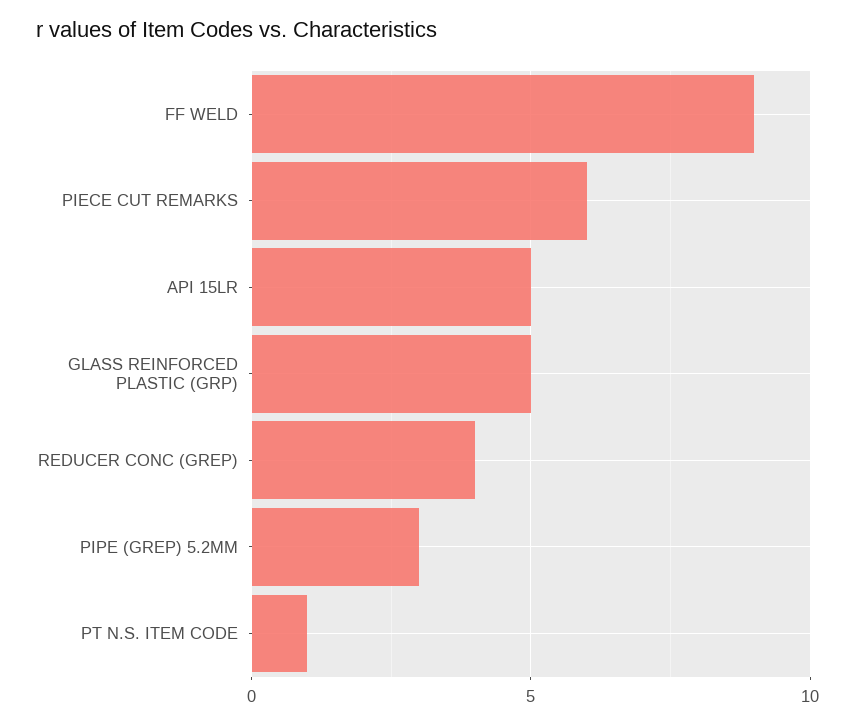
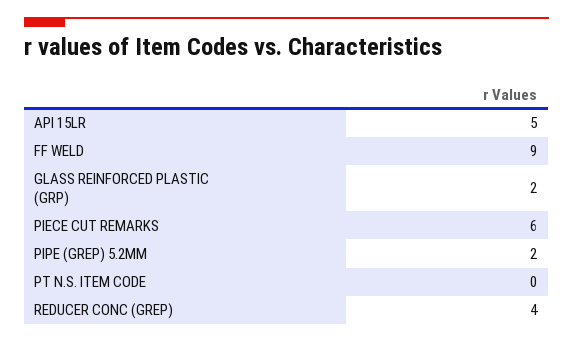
  {
    "FF WELD": 9,
    "PIECE CUT REMARKS": 6,
    "API 15LR": 5,
-   "GLASS REINFORCED PLASTIC (GRP)": 5,
+   "GLASS REINFORCED PLASTIC (GRP)": 2,
    "REDUCER CONC (GREP)": 4,
-   "PIPE (GREP) 5.2MM": 3,
+   "PIPE (GREP) 5.2MM": 2,
-   "PT N.S. ITEM CODE": 1
+   "PT N.S. ITEM CODE": 0
  }

